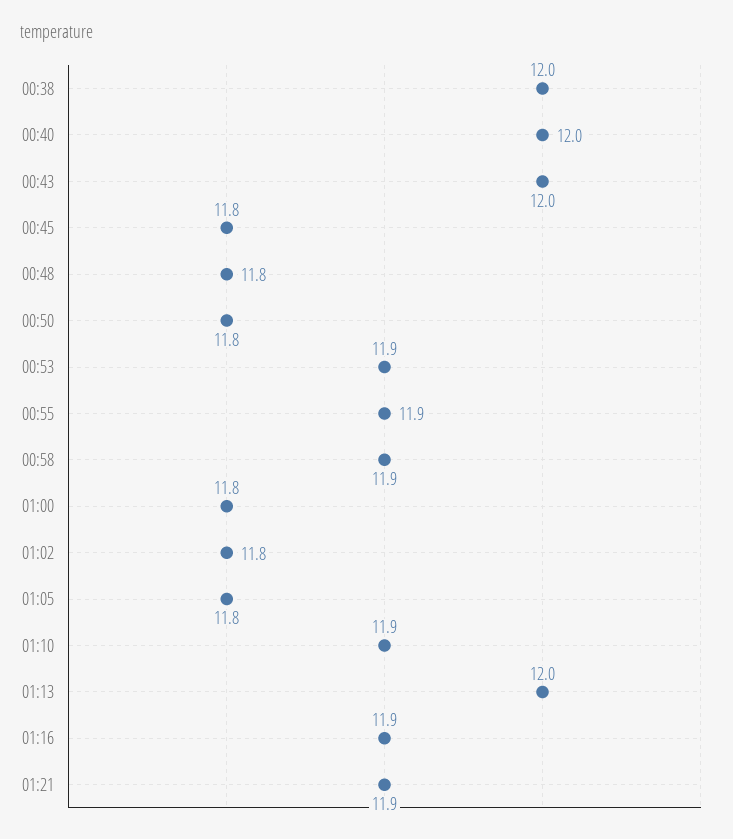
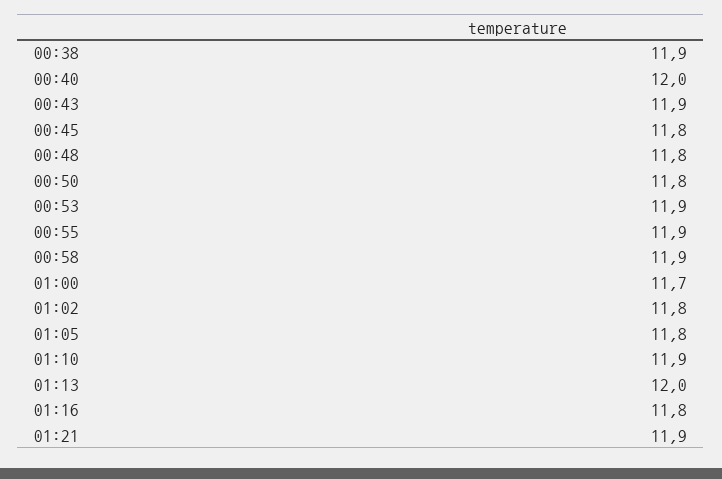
  {
-   "00:38": 12,
+   "00:38": 11.9,
    "00:40": 12,
-   "00:43": 12,
+   "00:43": 11.9,
    "00:45": 11.8,
    "00:48": 11.8,
    "00:50": 11.8,
    "00:53": 11.9,
    "00:55": 11.9,
    "00:58": 11.9,
-   "01:00": 11.8,
+   "01:00": 11.7,
    "01:02": 11.8,
    "01:05": 11.8,
    "01:10": 11.9,
    "01:13": 12,
-   "01:16": 11.9,
+   "01:16": 11.8,
    "01:21": 11.9
  }

